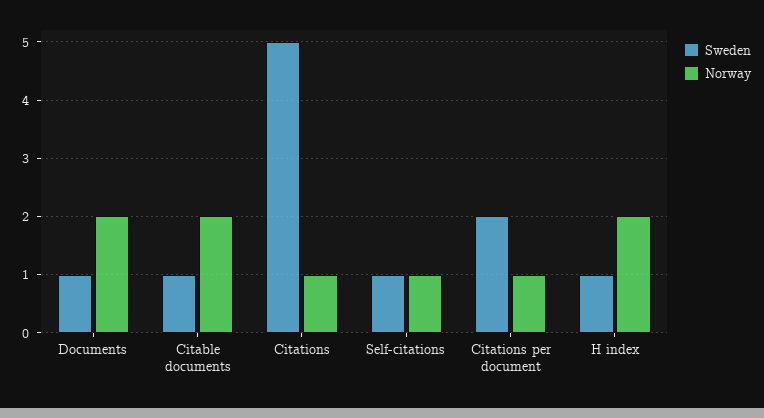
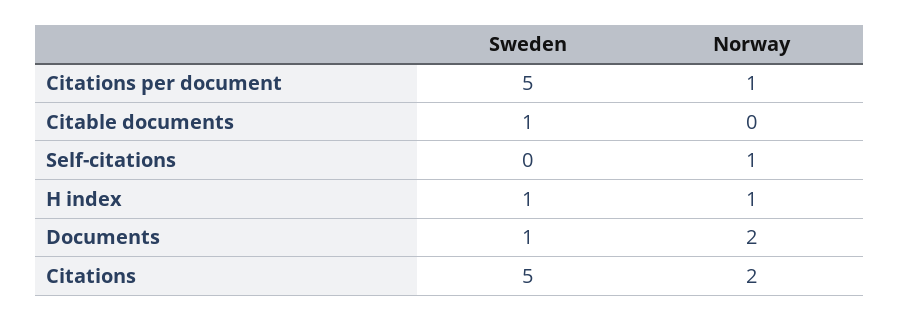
  {
    "Sweden": {
      "Documents": 1,
      "Citable documents": 1,
      "Citations": 5,
-     "Self-citations": 1,
+     "Self-citations": 0,
-     "Citations per document": 2,
+     "Citations per document": 5,
      "H index": 1
    },
    "Norway": {
      "Documents": 2,
-     "Citable documents": 2,
+     "Citable documents": 0,
-     "Citations": 1,
+     "Citations": 2,
      "Self-citations": 1,
      "Citations per document": 1,
-     "H index": 2
+     "H index": 1
    }
  }

